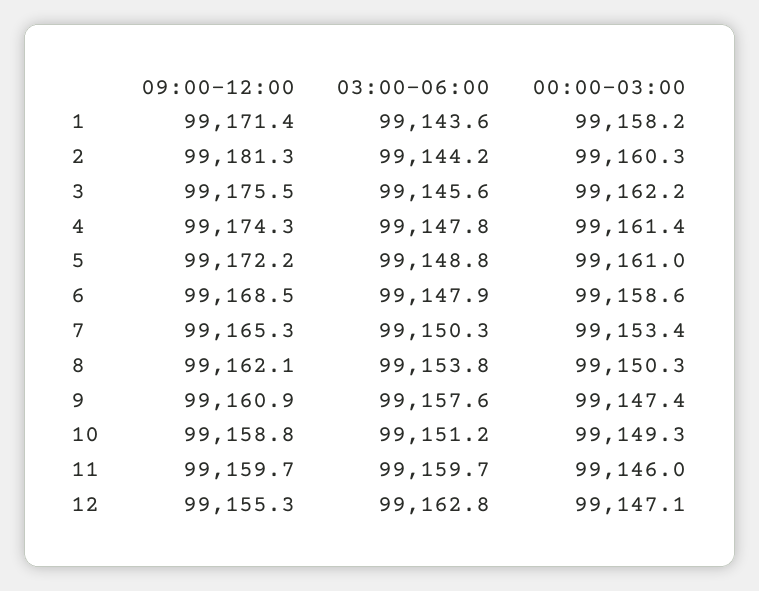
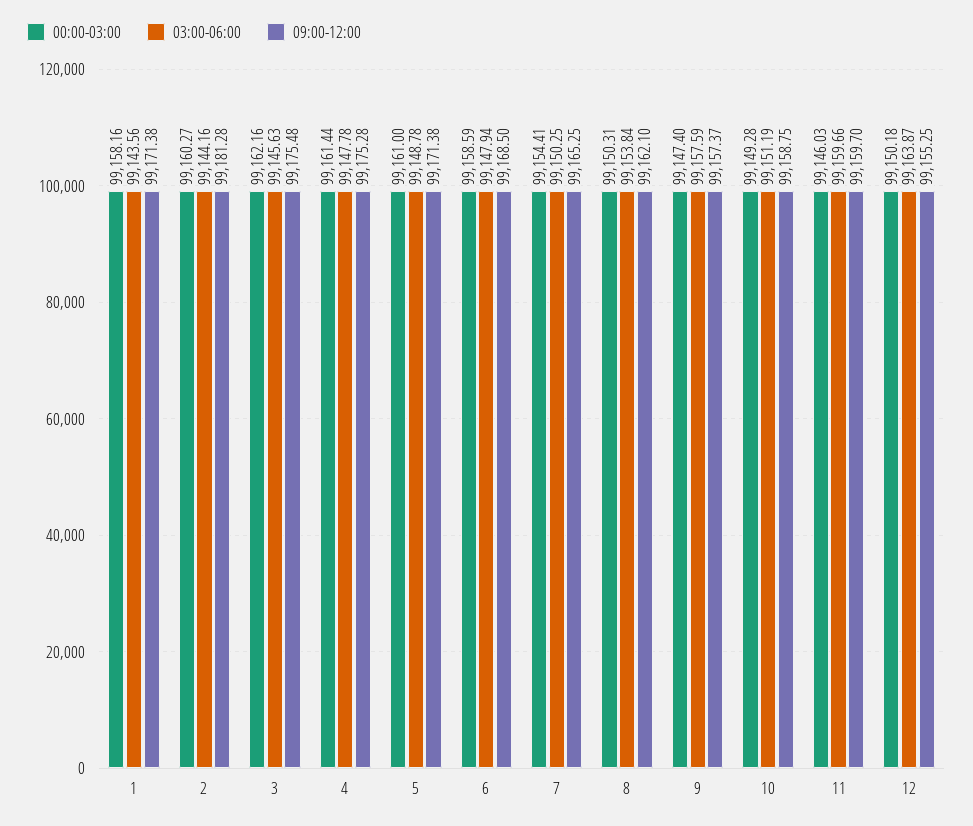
  {
    "09:00-12:00": {
      "1": 99171.38,
      "2": 99181.28,
      "3": 99175.48,
-     "4": 99174.3,
+     "4": 99175.28,
-     "5": 99172.2,
+     "5": 99171.38,
      "6": 99168.5,
      "7": 99165.25,
      "8": 99162.1,
-     "9": 99160.9,
+     "9": 99157.37,
      "10": 99158.75,
      "11": 99159.7,
      "12": 99155.25
    },
    "03:00-06:00": {
      "1": 99143.56,
      "2": 99144.16,
      "3": 99145.63,
      "4": 99147.78,
      "5": 99148.78,
      "6": 99147.94,
      "7": 99150.25,
      "8": 99153.84,
      "9": 99157.59,
      "10": 99151.19,
      "11": 99159.66,
-     "12": 99162.8
+     "12": 99163.87
    },
    "00:00-03:00": {
      "1": 99158.16,
      "2": 99160.27,
      "3": 99162.16,
      "4": 99161.44,
      "5": 99161,
      "6": 99158.59,
-     "7": 99153.4,
+     "7": 99154.41,
      "8": 99150.31,
      "9": 99147.4,
      "10": 99149.28,
      "11": 99146.03,
-     "12": 99147.1
+     "12": 99150.18
    }
  }

